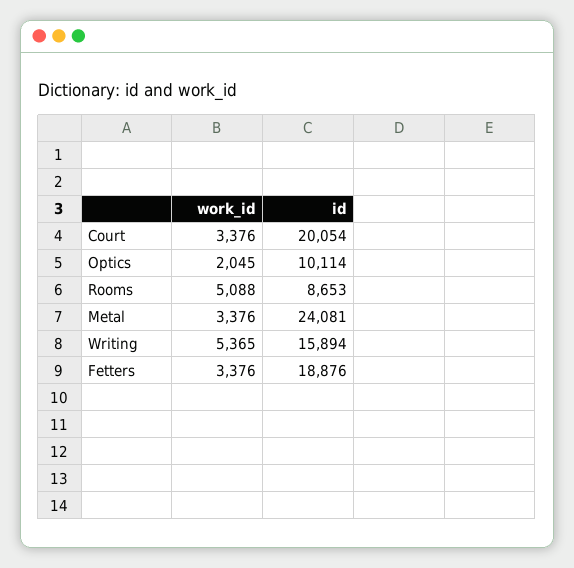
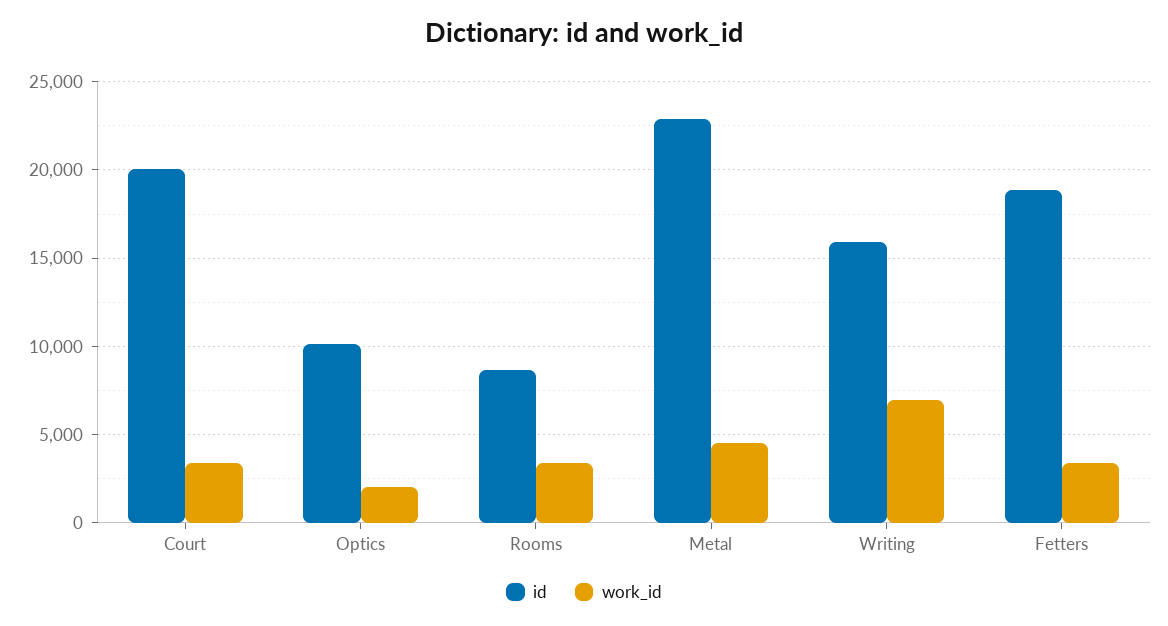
  {
    "work_id": {
      "Court": 3376,
      "Optics": 2045,
-     "Rooms": 5088,
+     "Rooms": 3500,
-     "Metal": 3376,
+     "Metal": 4500,
-     "Writing": 5365,
+     "Writing": 7000,
      "Fetters": 3376
    },
    "id": {
      "Court": 20054,
      "Optics": 10114,
      "Rooms": 8653,
-     "Metal": 24081,
+     "Metal": 23000,
      "Writing": 15894,
      "Fetters": 18876
    }
  }

